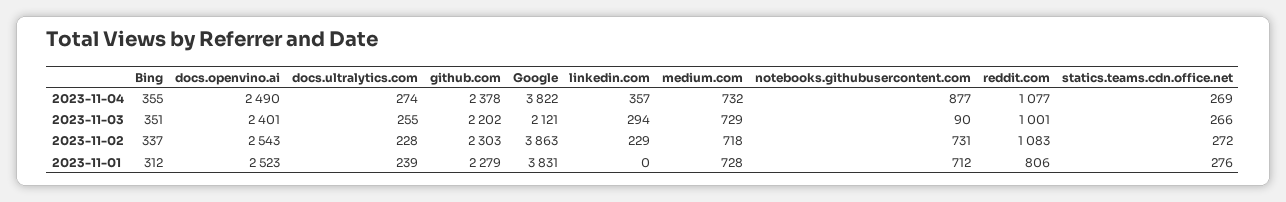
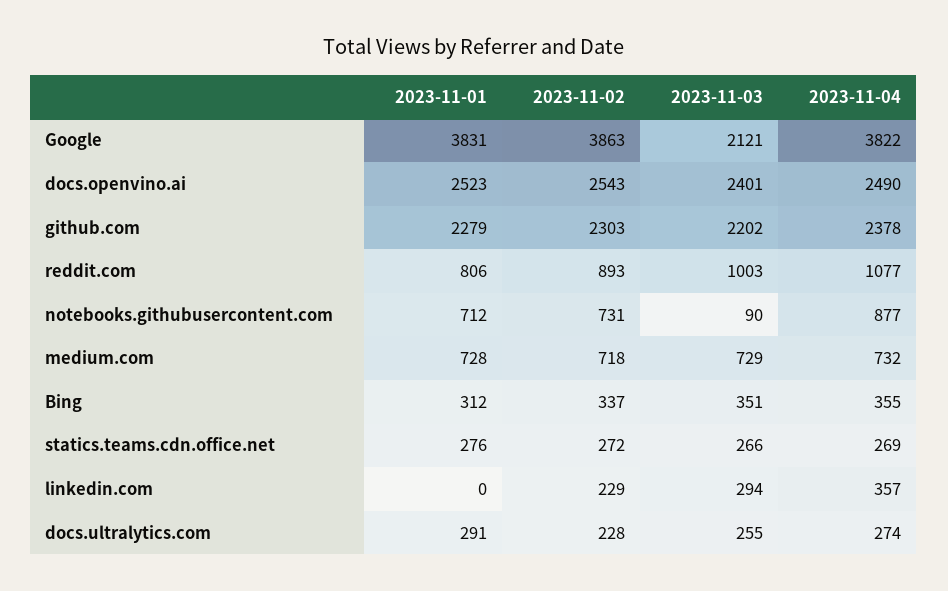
  {
    "Bing": {
      "2023-11-04": 355,
      "2023-11-03": 351,
      "2023-11-02": 337,
      "2023-11-01": 312
    },
    "docs.openvino.ai": {
      "2023-11-04": 2490,
      "2023-11-03": 2401,
      "2023-11-02": 2543,
      "2023-11-01": 2523
    },
    "docs.ultralytics.com": {
      "2023-11-04": 274,
      "2023-11-03": 255,
      "2023-11-02": 228,
-     "2023-11-01": 239
+     "2023-11-01": 291
    },
    "github.com": {
      "2023-11-04": 2378,
      "2023-11-03": 2202,
      "2023-11-02": 2303,
      "2023-11-01": 2279
    },
    "Google": {
      "2023-11-04": 3822,
      "2023-11-03": 2121,
      "2023-11-02": 3863,
      "2023-11-01": 3831
    },
    "linkedin.com": {
      "2023-11-04": 357,
      "2023-11-03": 294,
      "2023-11-02": 229,
      "2023-11-01": 0
    },
    "medium.com": {
      "2023-11-04": 732,
      "2023-11-03": 729,
      "2023-11-02": 718,
      "2023-11-01": 728
    },
    "notebooks.githubusercontent.com": {
      "2023-11-04": 877,
      "2023-11-03": 90,
      "2023-11-02": 731,
      "2023-11-01": 712
    },
    "reddit.com": {
      "2023-11-04": 1077,
-     "2023-11-03": 1001,
+     "2023-11-03": 1003,
-     "2023-11-02": 1083,
+     "2023-11-02": 893,
      "2023-11-01": 806
    },
    "statics.teams.cdn.office.net": {
      "2023-11-04": 269,
      "2023-11-03": 266,
      "2023-11-02": 272,
      "2023-11-01": 276
    }
  }

